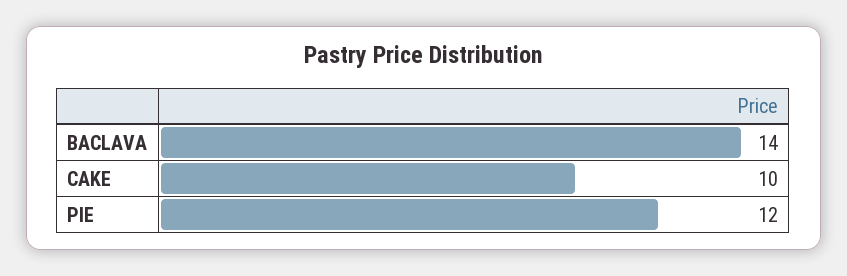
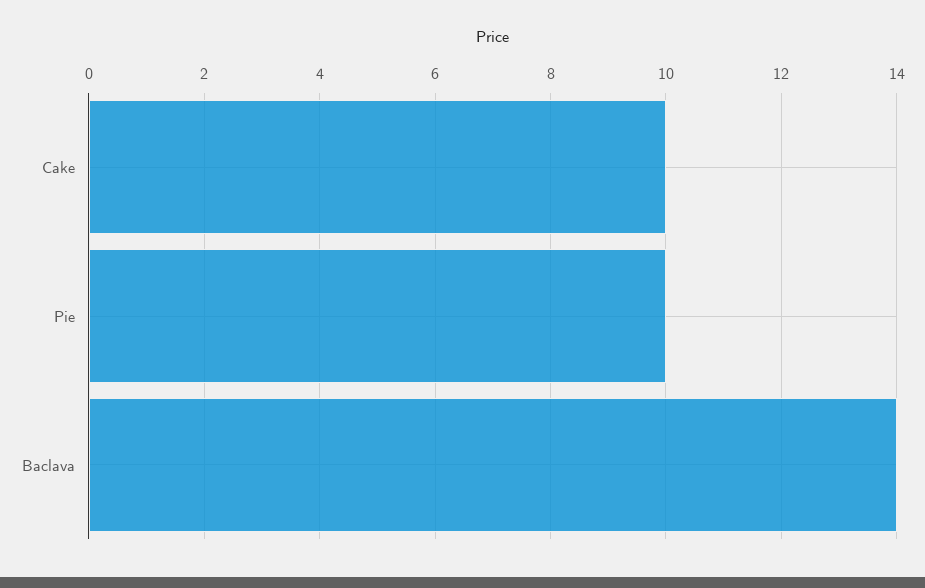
  {
    "BACLAVA": 14,
    "CAKE": 10,
-   "PIE": 12
+   "PIE": 10
  }

